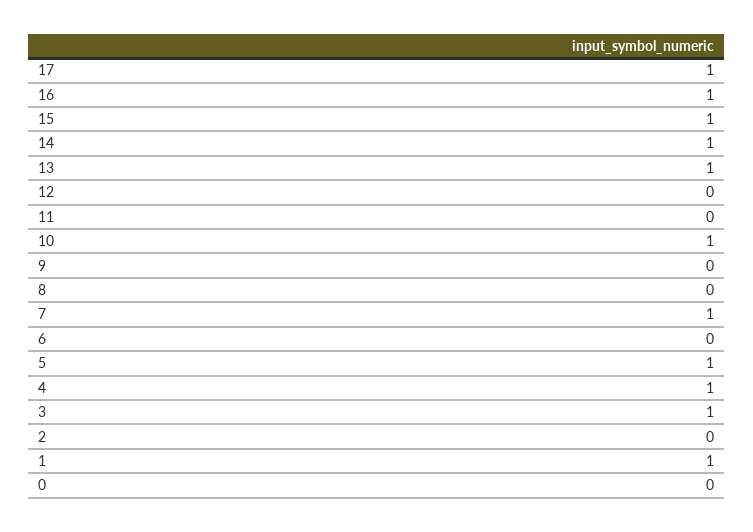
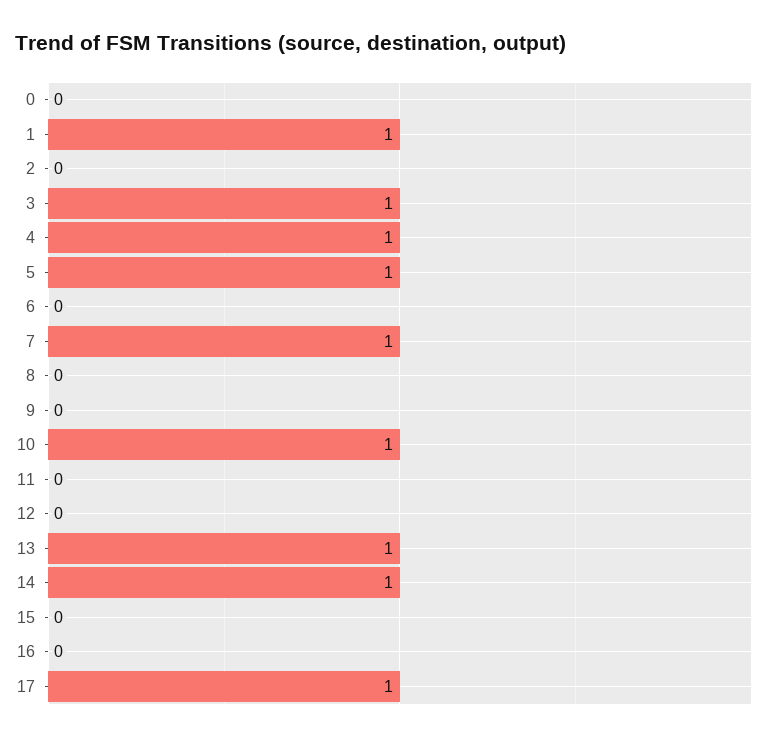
  {
    "17": 1,
-   "16": 1,
+   "16": 0,
-   "15": 1,
+   "15": 0,
    "14": 1,
    "13": 1,
    "12": 0,
    "11": 0,
    "10": 1,
    "9": 0,
    "8": 0,
    "7": 1,
    "6": 0,
    "5": 1,
    "4": 1,
    "3": 1,
    "2": 0,
    "1": 1,
    "0": 0
  }

